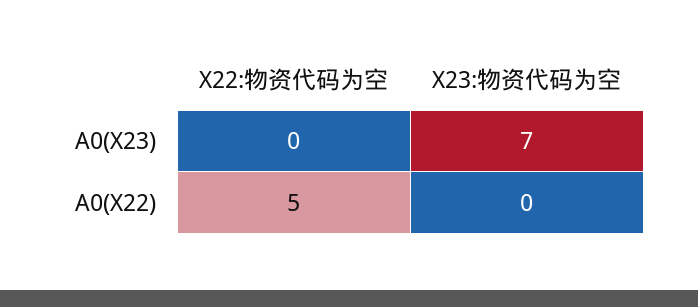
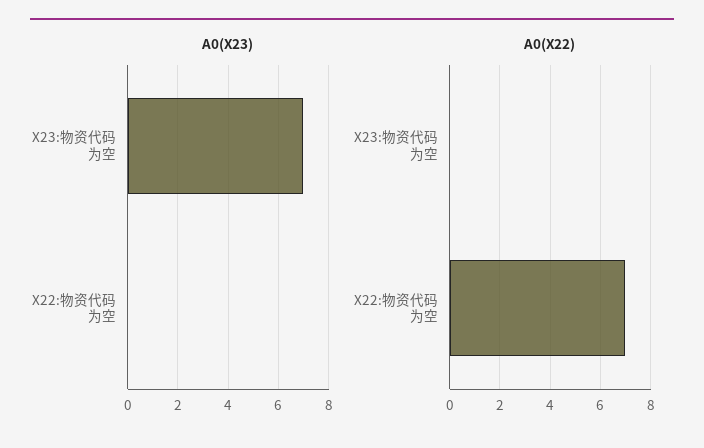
  {
    "A0(X23)": {
      "X22:物资代码为空": 0,
      "X23:物资代码为空": 7
    },
    "A0(X22)": {
-     "X22:物资代码为空": 5,
+     "X22:物资代码为空": 7,
      "X23:物资代码为空": 0
    }
  }

